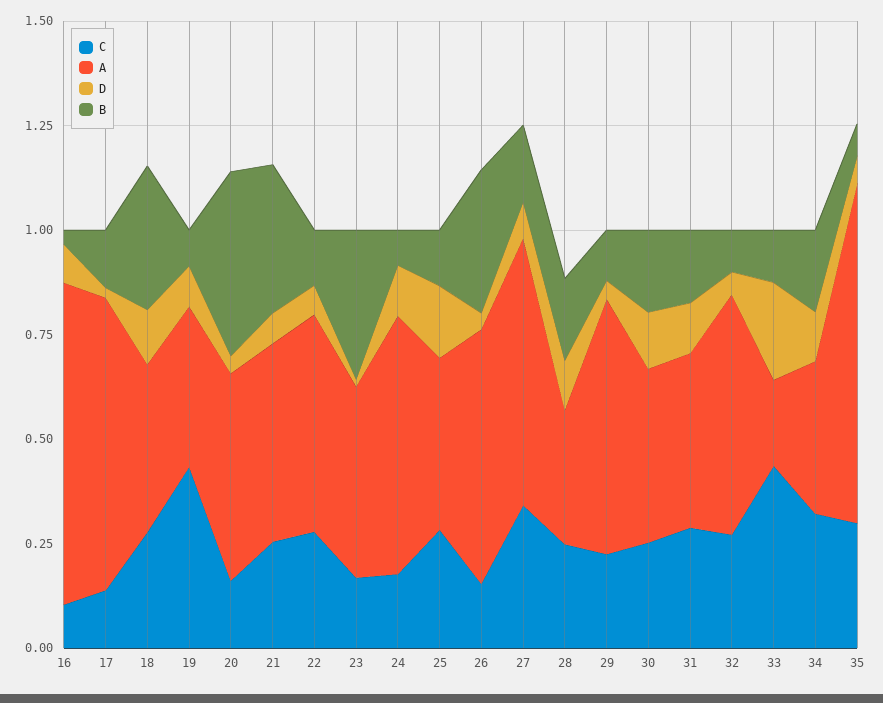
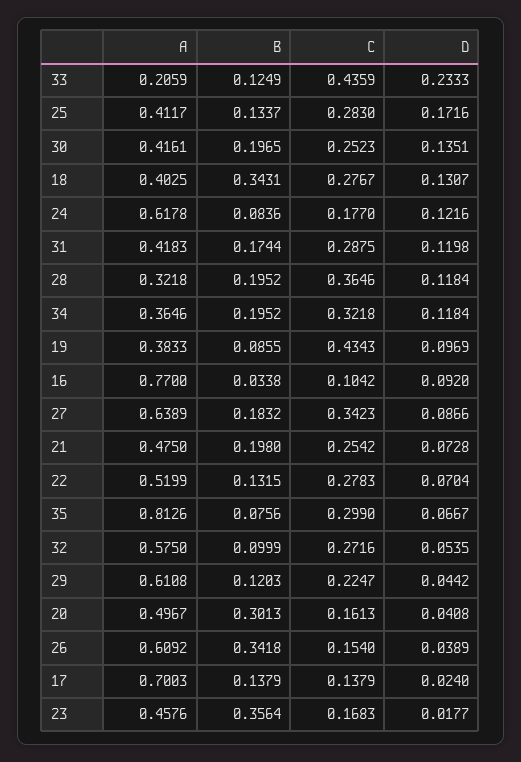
  {
    "C": {
      "16": 0.1042,
      "17": 0.1379,
      "18": 0.2767,
      "19": 0.4343,
      "20": 0.1613,
      "21": 0.2542,
      "22": 0.2783,
      "23": 0.1683,
      "24": 0.177,
      "25": 0.283,
      "26": 0.154,
      "27": 0.3423,
-     "28": 0.25,
+     "28": 0.3646,
      "29": 0.2247,
      "30": 0.2523,
      "31": 0.2875,
      "32": 0.2716,
      "33": 0.4359,
      "34": 0.3218,
      "35": 0.299
    },
    "A": {
      "16": 0.77,
      "17": 0.7003,
      "18": 0.4025,
      "19": 0.3833,
      "20": 0.4967,
      "21": 0.475,
      "22": 0.5199,
      "23": 0.4576,
      "24": 0.6178,
      "25": 0.4117,
      "26": 0.6092,
      "27": 0.6389,
      "28": 0.3218,
      "29": 0.6108,
      "30": 0.4161,
      "31": 0.4183,
      "32": 0.575,
      "33": 0.2059,
      "34": 0.3646,
      "35": 0.8126
    },
    "D": {
      "16": 0.092,
      "17": 0.024,
      "18": 0.1307,
      "19": 0.0969,
      "20": 0.0408,
      "21": 0.0728,
      "22": 0.0704,
      "23": 0.0177,
      "24": 0.1216,
      "25": 0.1716,
      "26": 0.0389,
      "27": 0.0866,
      "28": 0.1184,
      "29": 0.0442,
      "30": 0.1351,
      "31": 0.1198,
      "32": 0.0535,
      "33": 0.2333,
      "34": 0.1184,
      "35": 0.0667
    },
    "B": {
      "16": 0.0338,
      "17": 0.1379,
      "18": 0.3431,
      "19": 0.0855,
-     "20": 0.45,
+     "20": 0.3013,
-     "21": 0.35,
+     "21": 0.198,
      "22": 0.1315,
      "23": 0.3564,
      "24": 0.0836,
      "25": 0.1337,
      "26": 0.3418,
      "27": 0.1832,
      "28": 0.1952,
      "29": 0.1203,
      "30": 0.1965,
      "31": 0.1744,
      "32": 0.0999,
      "33": 0.1249,
      "34": 0.1952,
      "35": 0.0756
    }
  }

